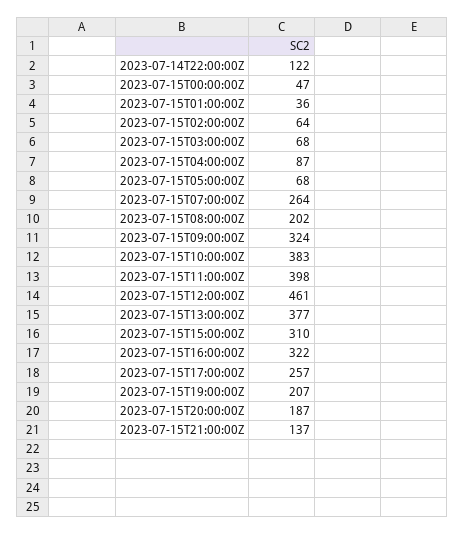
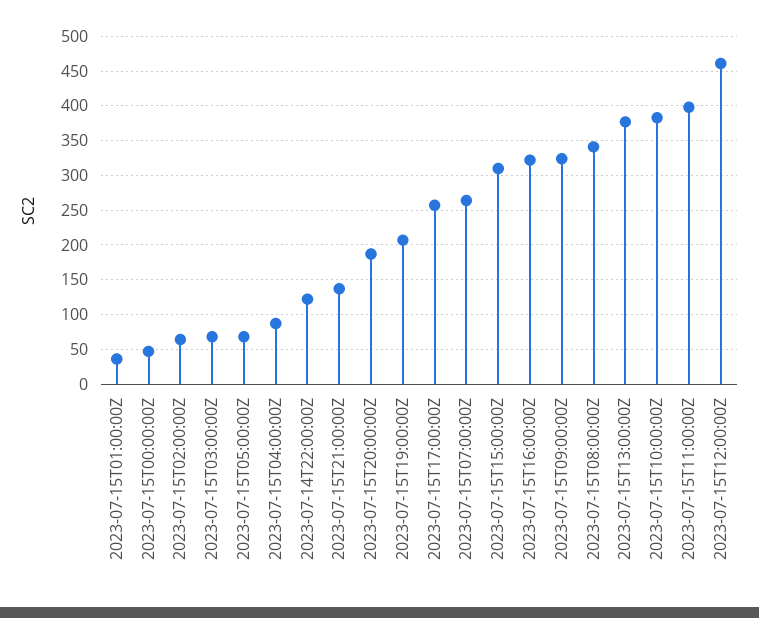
  {
    "2023-07-14T22:00:00Z": 122,
    "2023-07-15T00:00:00Z": 47,
    "2023-07-15T01:00:00Z": 36,
    "2023-07-15T02:00:00Z": 64,
    "2023-07-15T03:00:00Z": 68,
    "2023-07-15T04:00:00Z": 87,
    "2023-07-15T05:00:00Z": 68,
    "2023-07-15T07:00:00Z": 264,
-   "2023-07-15T08:00:00Z": 202,
+   "2023-07-15T08:00:00Z": 340,
    "2023-07-15T09:00:00Z": 324,
    "2023-07-15T10:00:00Z": 383,
    "2023-07-15T11:00:00Z": 398,
    "2023-07-15T12:00:00Z": 461,
    "2023-07-15T13:00:00Z": 377,
    "2023-07-15T15:00:00Z": 310,
    "2023-07-15T16:00:00Z": 322,
    "2023-07-15T17:00:00Z": 257,
    "2023-07-15T19:00:00Z": 207,
    "2023-07-15T20:00:00Z": 187,
    "2023-07-15T21:00:00Z": 137
  }

